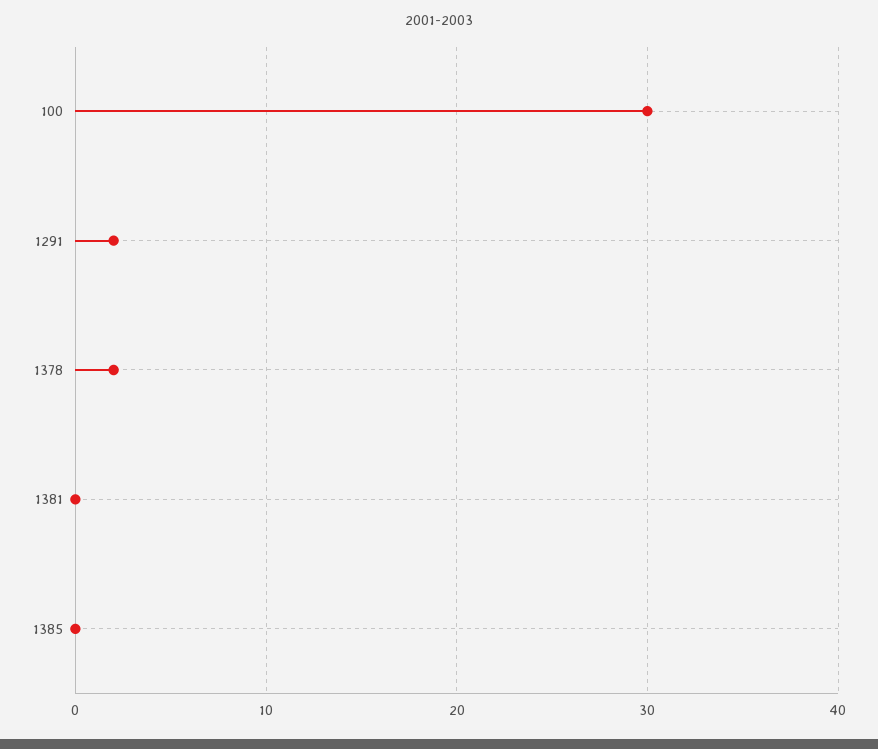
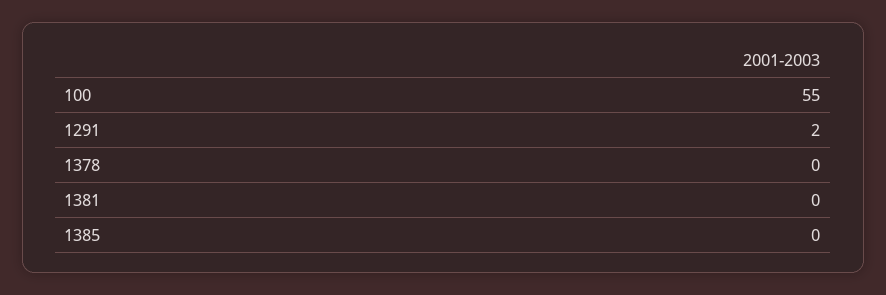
  {
-   "100": 30,
+   "100": 55,
    "1291": 2,
-   "1378": 2,
+   "1378": 0,
    "1381": 0,
    "1385": 0
  }

